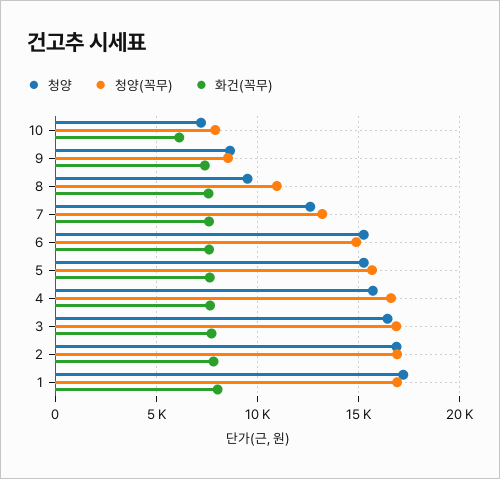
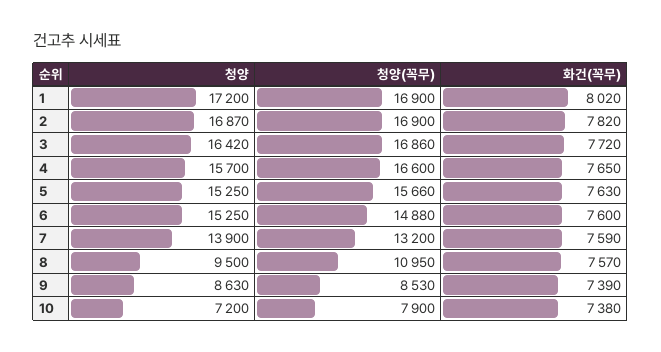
  {
    "청양": {
      "10": 7200,
      "9": 8630,
      "8": 9500,
-     "7": 12500,
+     "7": 13900,
      "6": 15250,
      "5": 15250,
      "4": 15700,
      "3": 16420,
      "2": 16870,
      "1": 17200
    },
    "청양(꼭무)": {
      "10": 7900,
      "9": 8530,
      "8": 10950,
      "7": 13200,
      "6": 14880,
      "5": 15660,
      "4": 16600,
      "3": 16860,
      "2": 16900,
      "1": 16900
    },
    "화건(꼭무)": {
-     "10": 6000,
+     "10": 7380,
      "9": 7390,
      "8": 7570,
      "7": 7590,
      "6": 7600,
      "5": 7630,
      "4": 7650,
      "3": 7720,
      "2": 7820,
      "1": 8020
    }
  }

